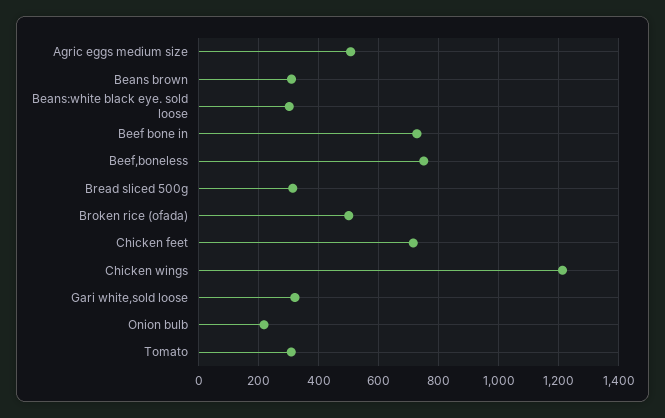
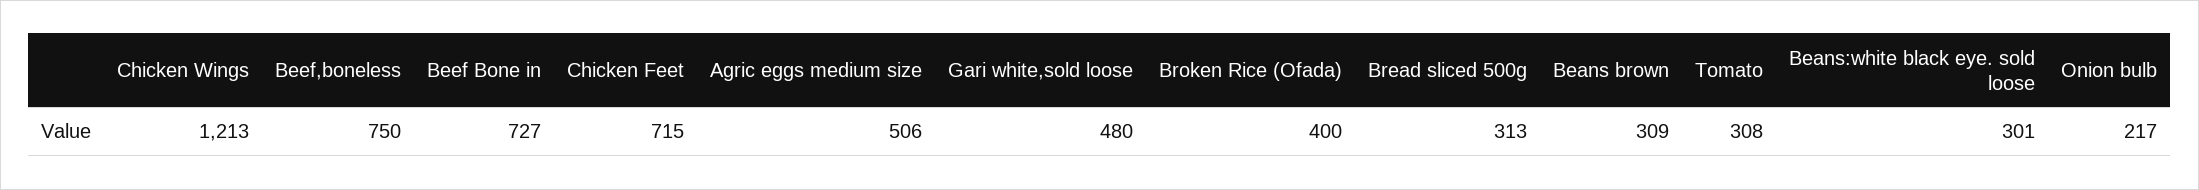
  {
    "Agric eggs medium size": 506,
    "Beans brown": 309,
    "Beans:white black eye. sold loose": 301,
    "Beef bone in": 727,
    "Beef,boneless": 750,
    "Bread sliced 500g": 313,
-   "Broken rice (ofada)": 500,
+   "Broken rice (ofada)": 400,
    "Chicken feet": 715,
    "Chicken wings": 1213,
-   "Gari white,sold loose": 325,
+   "Gari white,sold loose": 480,
    "Onion bulb": 217,
    "Tomato": 308
  }

